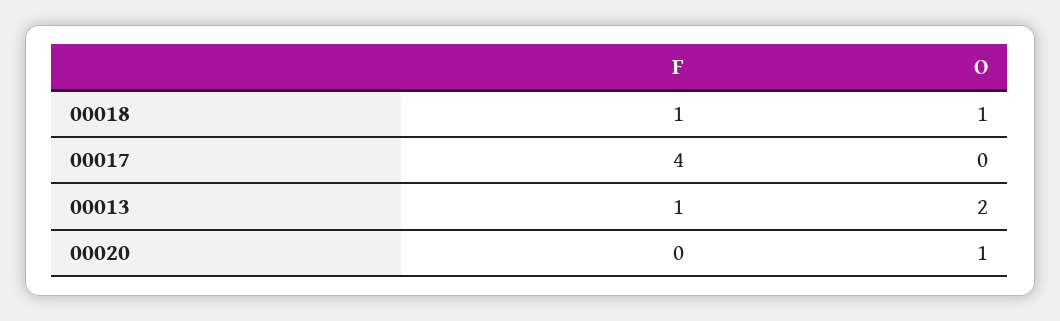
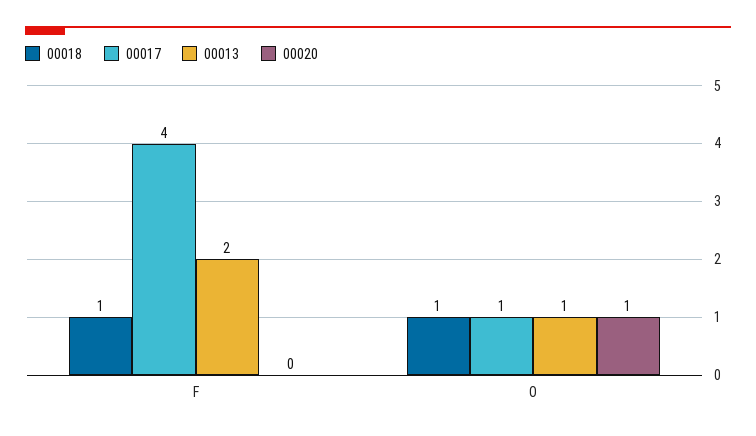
  {
    "00018": {
      "F": 1,
      "O": 1
    },
    "00017": {
      "F": 4,
-     "O": 0
+     "O": 1
    },
    "00013": {
-     "F": 1,
+     "F": 2,
-     "O": 2
+     "O": 1
    },
    "00020": {
      "F": 0,
      "O": 1
    }
  }

